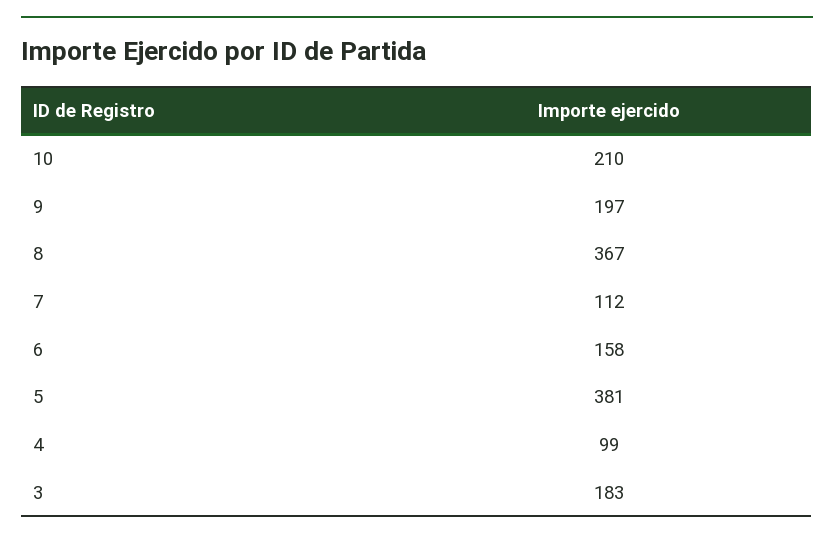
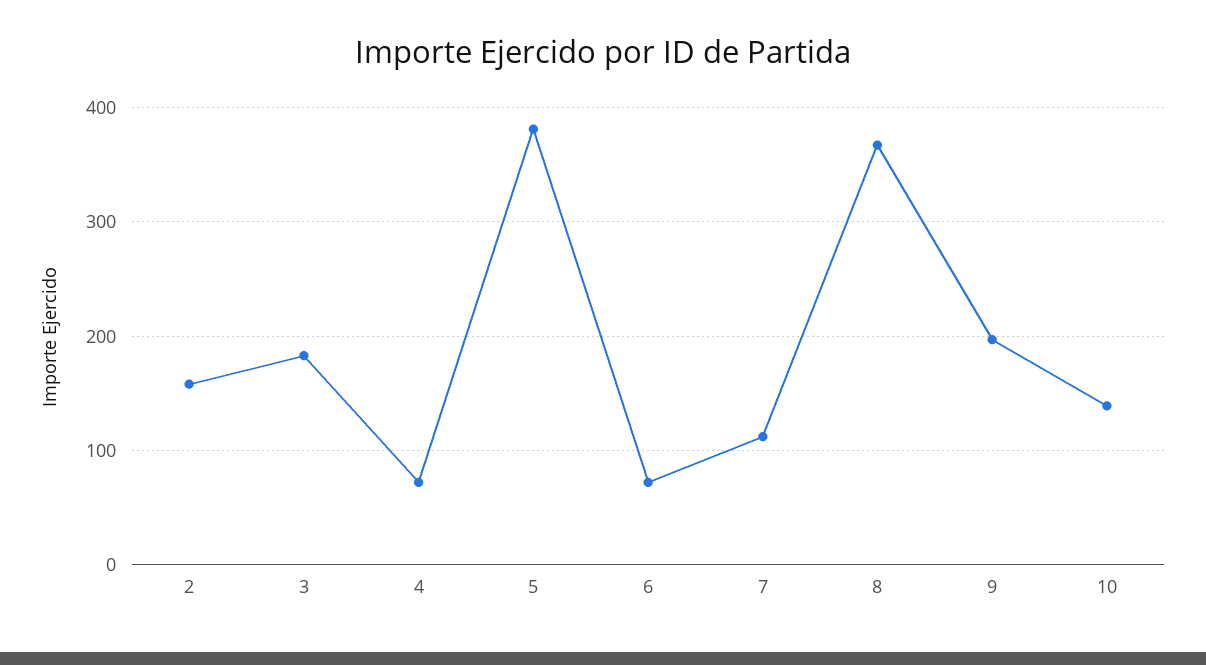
  {
-   "10": 210,
+   "10": 140,
    "9": 197,
    "8": 367,
    "7": 112,
-   "6": 158,
+   "6": 70,
    "5": 381,
-   "4": 99,
+   "4": 70,
-   "3": 183
+   "3": 183,
+   "2": 160
  }

